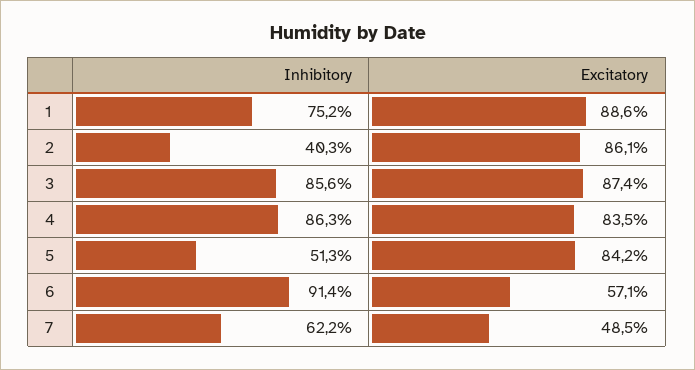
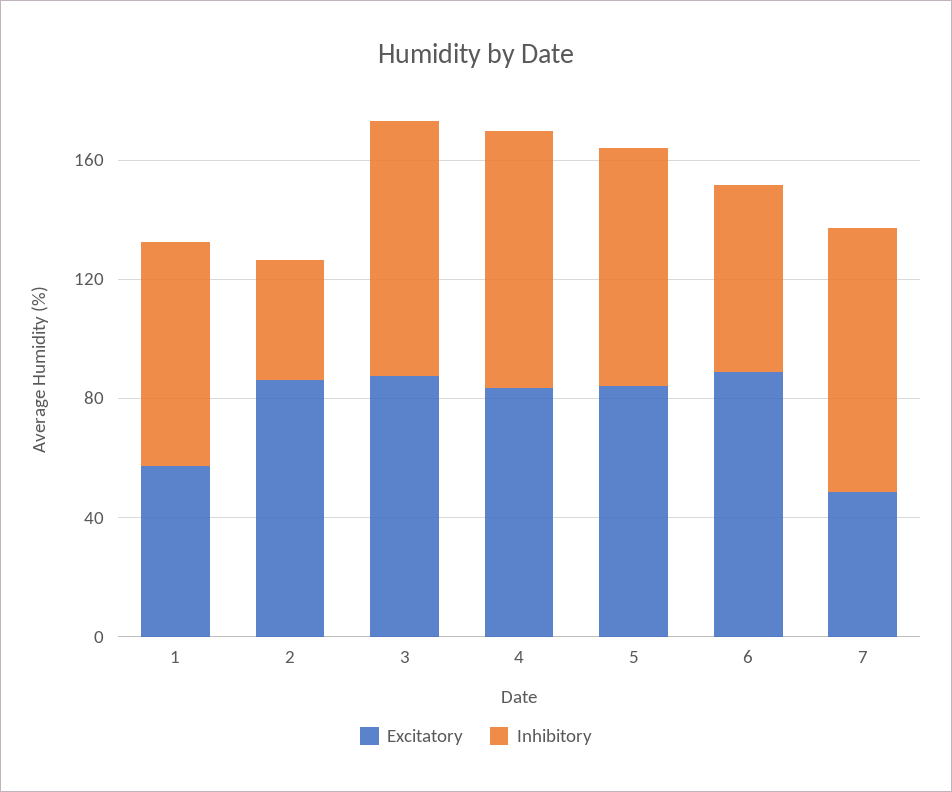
  {
    "Inhibitory": {
      "1": 75.2,
      "2": 40.3,
      "3": 85.6,
      "4": 86.3,
-     "5": 51.3,
+     "5": 80,
-     "6": 91.4,
+     "6": 60,
-     "7": 62.2
+     "7": 90
    },
    "Excitatory": {
-     "1": 88.6,
+     "1": 60,
      "2": 86.1,
      "3": 87.4,
      "4": 83.5,
      "5": 84.2,
-     "6": 57.1,
+     "6": 90,
      "7": 48.5
    }
  }

